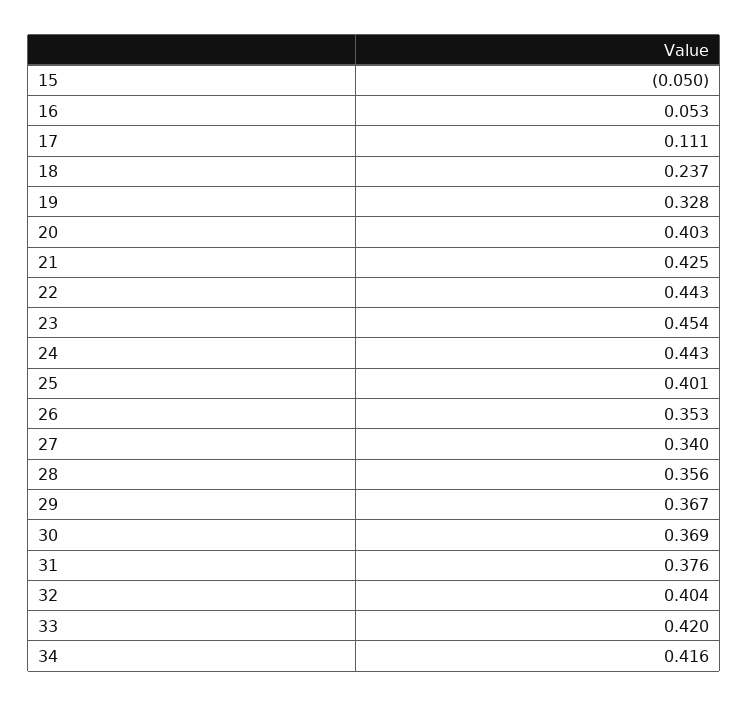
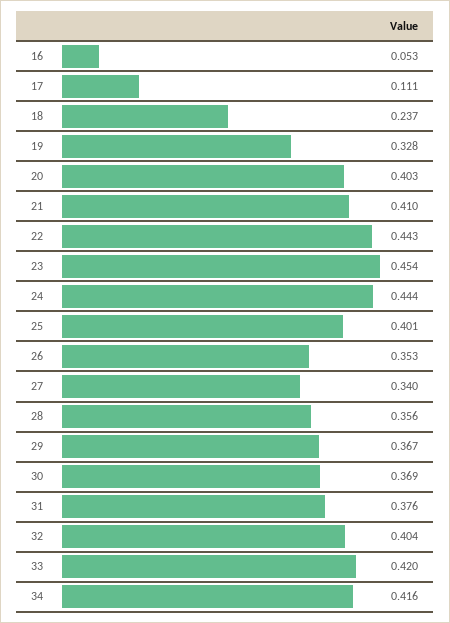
  {
-   "15": -0.05,
    "16": 0.053,
    "17": 0.111,
    "18": 0.237,
    "19": 0.328,
    "20": 0.403,
-   "21": 0.425,
+   "21": 0.41,
    "22": 0.443,
    "23": 0.454,
-   "24": 0.443,
+   "24": 0.444,
    "25": 0.401,
    "26": 0.353,
    "27": 0.34,
    "28": 0.356,
    "29": 0.367,
    "30": 0.369,
    "31": 0.376,
    "32": 0.404,
    "33": 0.42,
    "34": 0.416
  }

